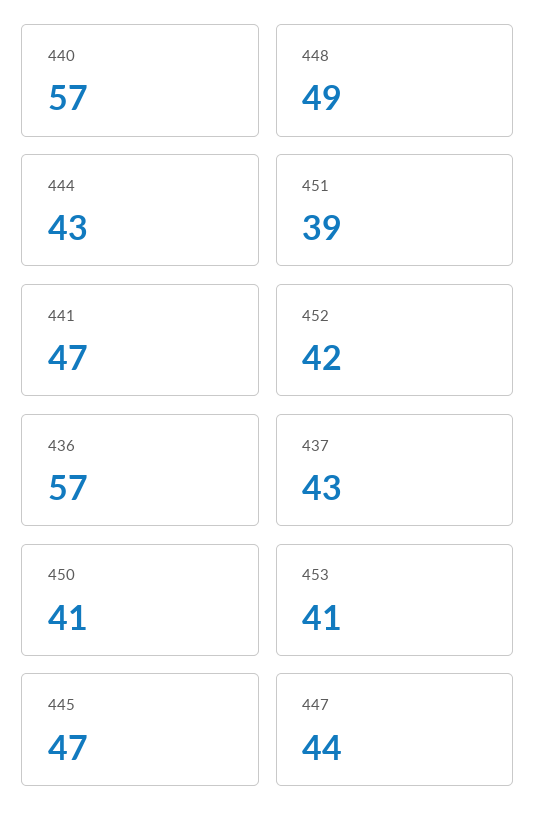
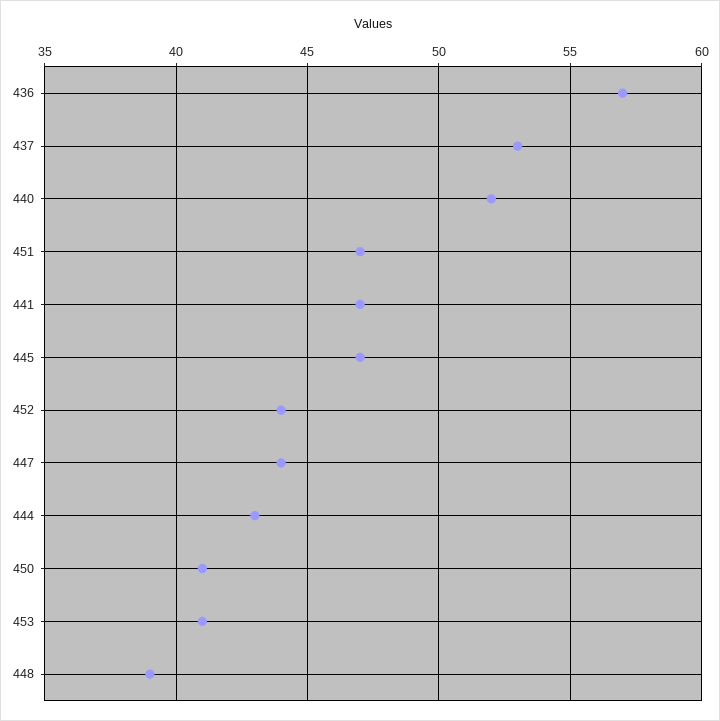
  {
-   "440": 57,
+   "440": 52,
-   "448": 49,
+   "448": 39,
    "444": 43,
-   "451": 39,
+   "451": 47,
    "441": 47,
-   "452": 42,
+   "452": 44,
    "436": 57,
-   "437": 43,
+   "437": 53,
    "450": 41,
    "453": 41,
    "445": 47,
    "447": 44
  }

